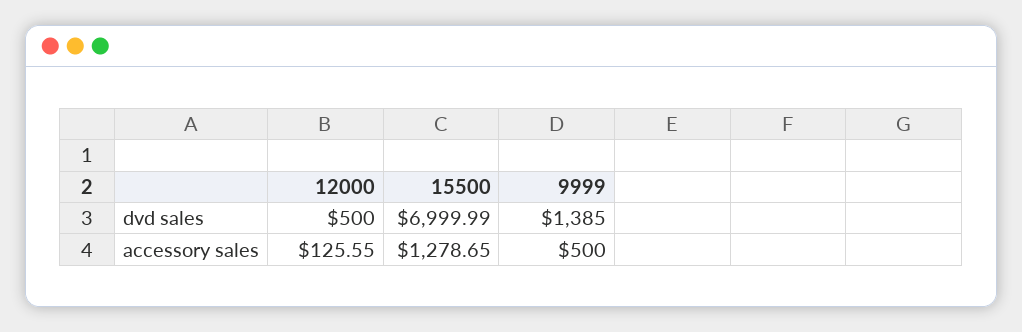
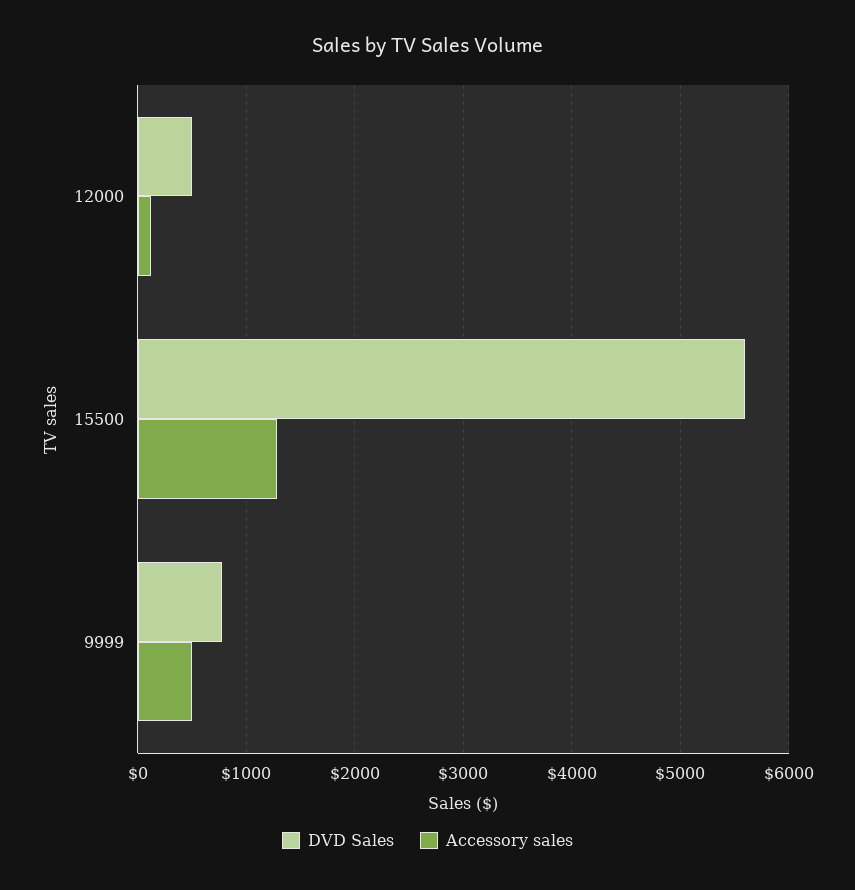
  {
    "dvd sales": {
      "12000": 500,
-     "15500": 6999.99,
+     "15500": 5600,
-     "9999": 1385
+     "9999": 800
    },
    "accessory sales": {
      "12000": 125.55,
      "15500": 1278.65,
      "9999": 500
    }
  }

